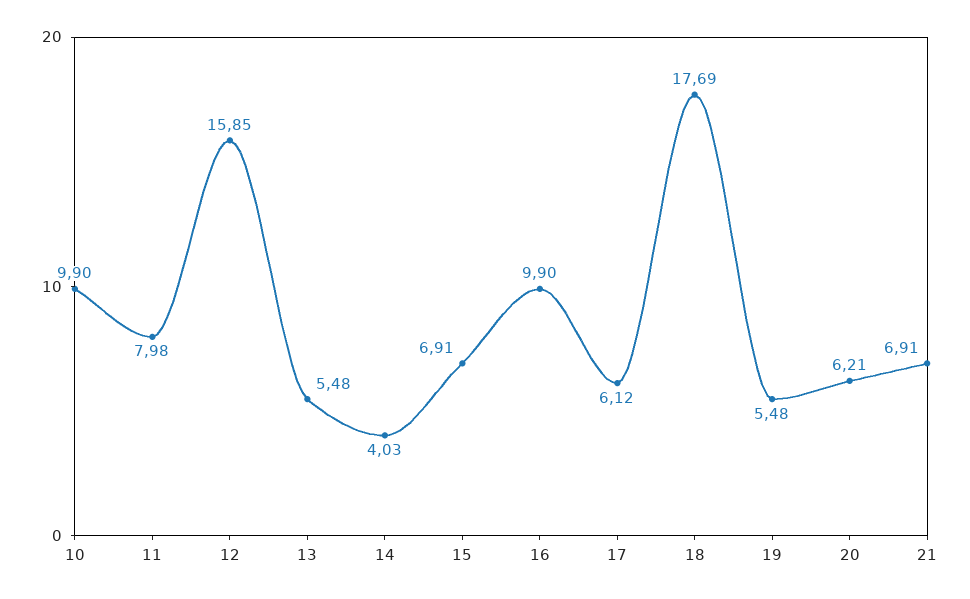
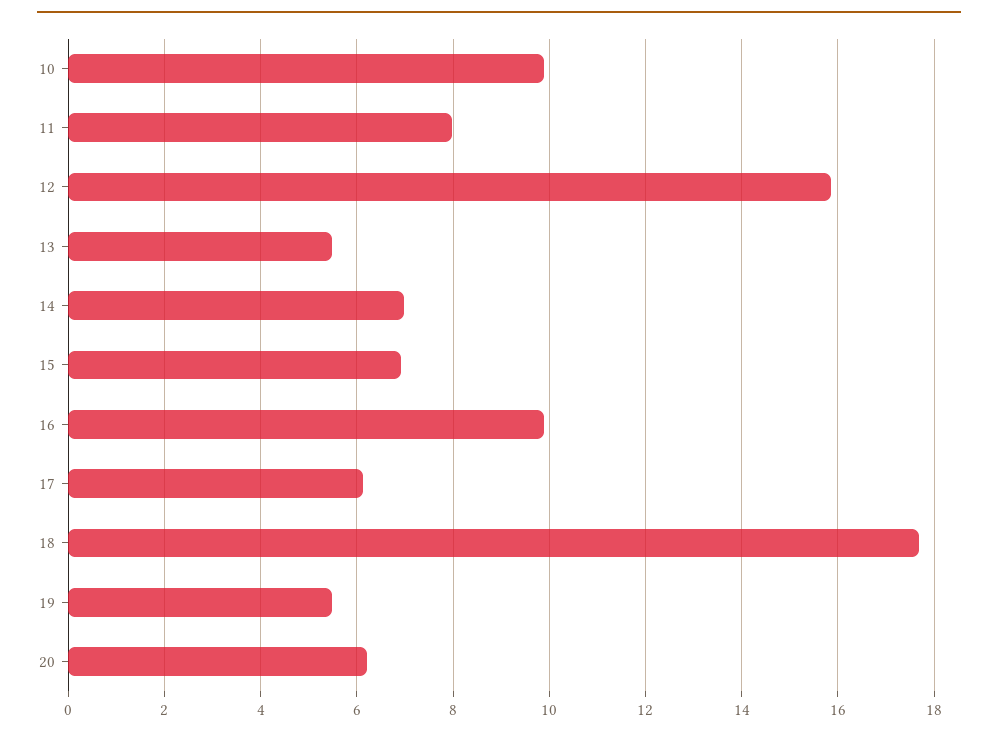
  {
    "10": 9.9,
    "11": 7.98,
    "12": 15.85,
    "13": 5.48,
-   "14": 4.03,
+   "14": 7,
    "15": 6.91,
    "16": 9.9,
    "17": 6.12,
    "18": 17.69,
    "19": 5.48,
-   "20": 6.21,
+   "20": 6.21
-   "21": 6.91
  }

